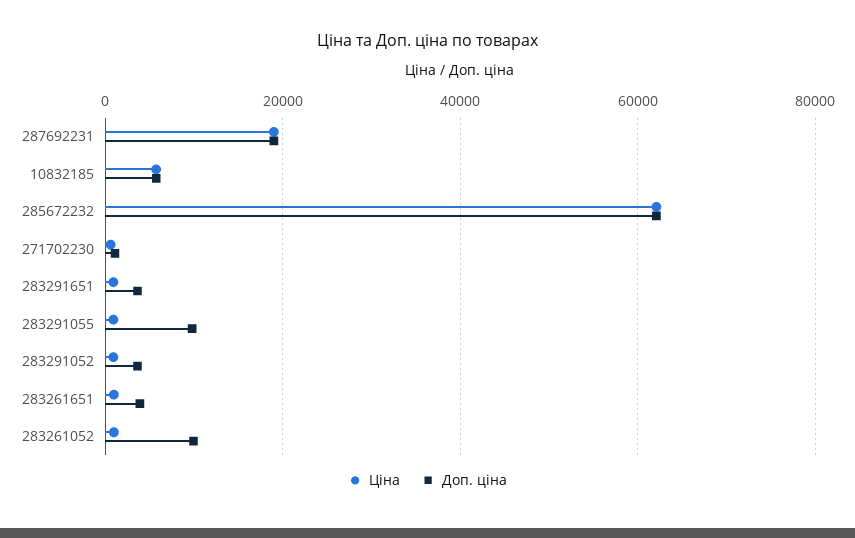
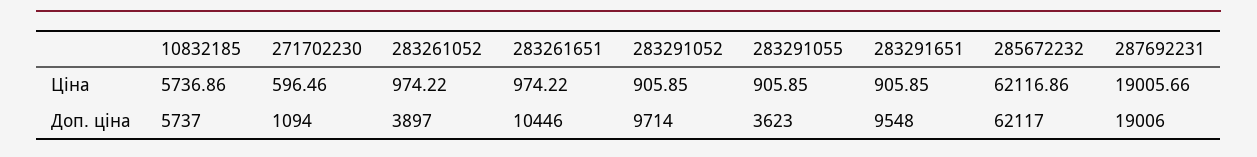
  {
    "Ціна": {
      "287692231": 19005.66,
      "10832185": 5736.86,
      "285672232": 62116.86,
      "271702230": 596.46,
      "283291651": 905.85,
      "283291055": 905.85,
      "283291052": 905.85,
      "283261651": 974.22,
      "283261052": 974.22
    },
    "Доп. ціна": {
      "287692231": 19006,
      "10832185": 5737,
      "285672232": 62117,
      "271702230": 1094,
-     "283291651": 4000,
+     "283291651": 9548,
-     "283291055": 10000,
+     "283291055": 3623,
-     "283291052": 4000,
+     "283291052": 9714,
-     "283261651": 4000,
+     "283261651": 10446,
-     "283261052": 10000
+     "283261052": 3897
    }
  }

